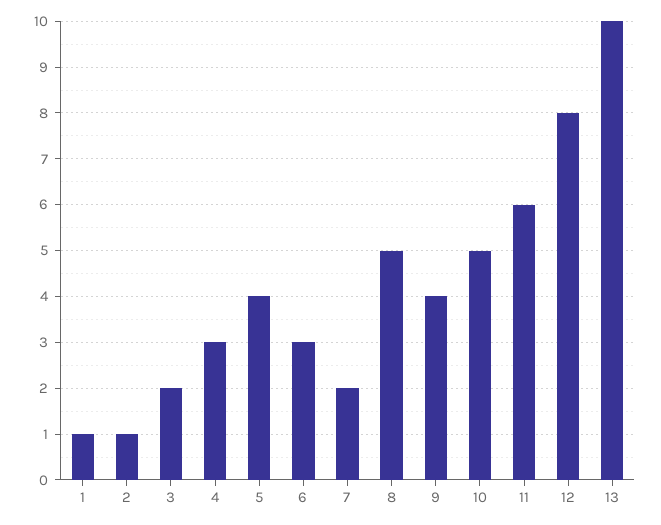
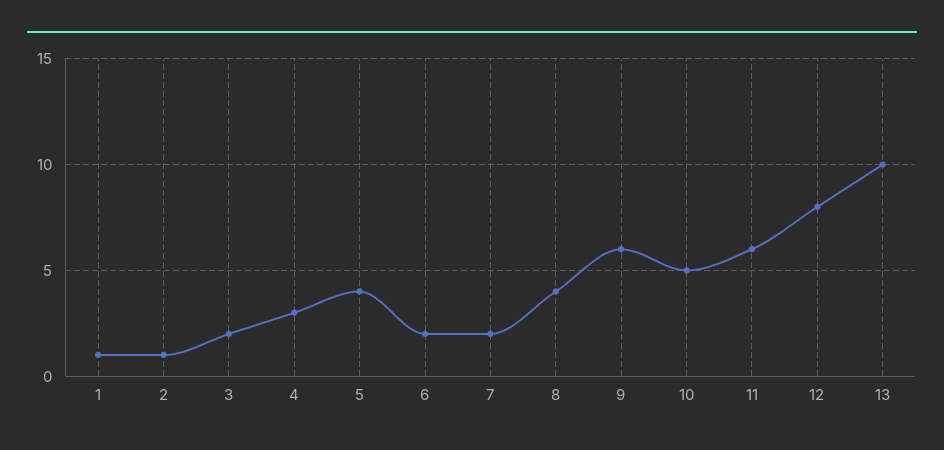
  {
    "1": 1,
    "2": 1,
    "3": 2,
    "4": 3,
    "5": 4,
-   "6": 3,
+   "6": 2,
    "7": 2,
-   "8": 5,
+   "8": 4,
-   "9": 4,
+   "9": 6,
    "10": 5,
    "11": 6,
    "12": 8,
    "13": 10
  }

